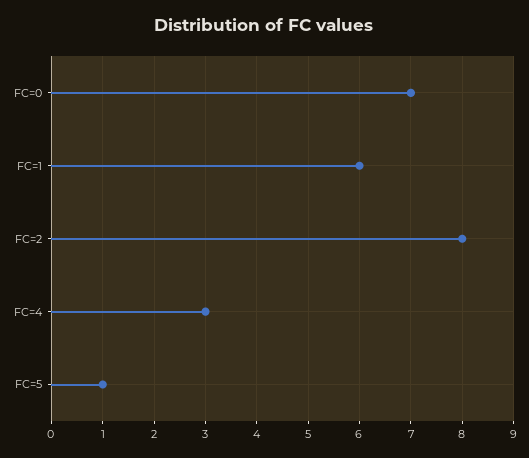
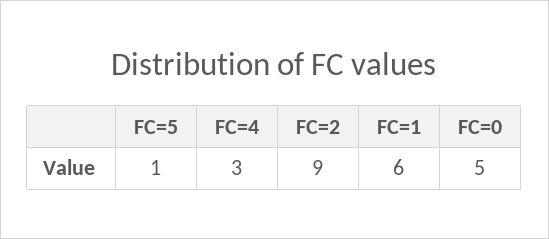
  {
-   "FC=0": 7,
+   "FC=0": 5,
    "FC=1": 6,
-   "FC=2": 8,
+   "FC=2": 9,
    "FC=4": 3,
    "FC=5": 1
  }

